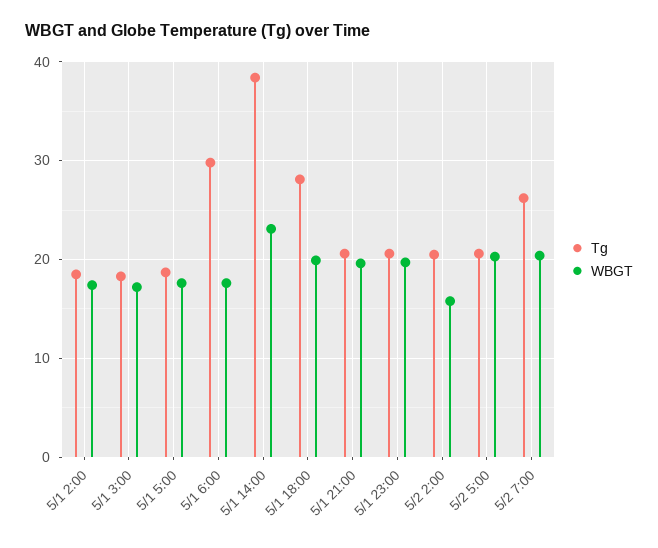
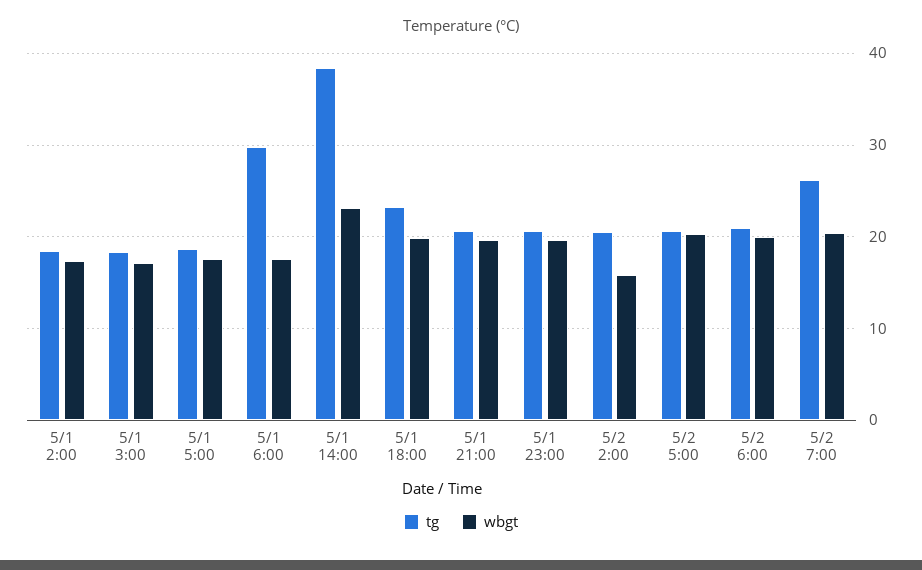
  {
    "Tg": {
      "5/1 2:00": 19,
      "5/1 3:00": 18,
      "5/1 5:00": 19,
      "5/1 6:00": 30,
      "5/1 14:00": 38,
-     "5/1 18:00": 28,
+     "5/1 18:00": 23,
      "5/1 21:00": 21,
      "5/1 23:00": 21,
      "5/2 2:00": 21,
      "5/2 5:00": 21,
-     "5/2 7:00": 26
+     "5/2 7:00": 26,
+     "5/2 6:00": 21
    },
    "WBGT": {
      "5/1 2:00": 17,
      "5/1 3:00": 17,
      "5/1 5:00": 18,
      "5/1 6:00": 18,
      "5/1 14:00": 23,
      "5/1 18:00": 20,
      "5/1 21:00": 20,
      "5/1 23:00": 20,
      "5/2 2:00": 16,
      "5/2 5:00": 20,
-     "5/2 7:00": 20
+     "5/2 7:00": 20,
+     "5/2 6:00": 20
    }
  }

